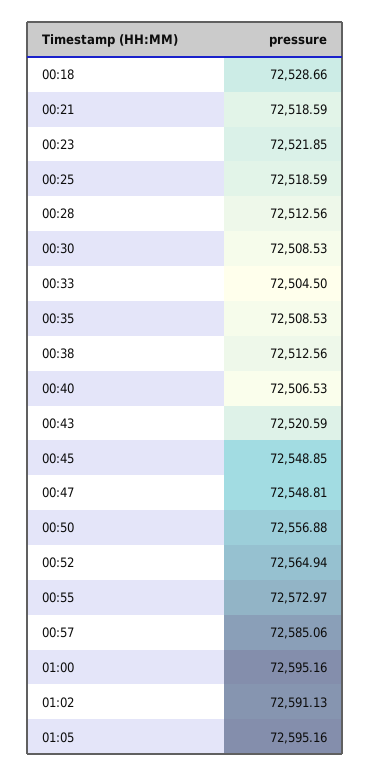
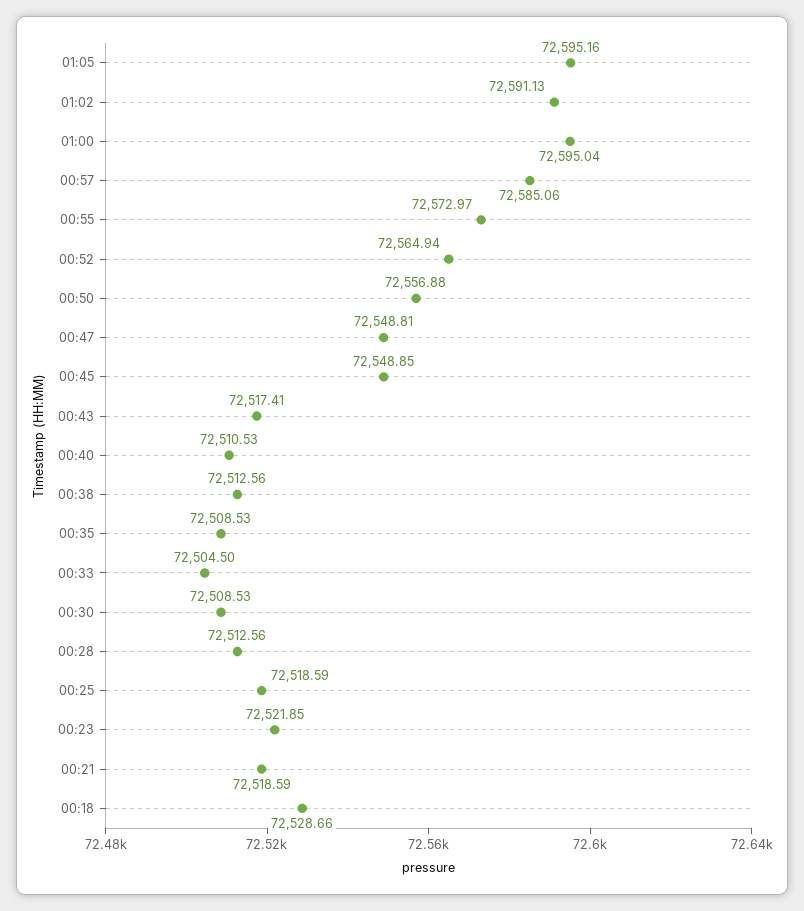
  {
    "00:18": 72528.66,
    "00:21": 72518.59,
    "00:23": 72521.85,
    "00:25": 72518.59,
    "00:28": 72512.56,
    "00:30": 72508.53,
    "00:33": 72504.5,
    "00:35": 72508.53,
    "00:38": 72512.56,
-   "00:40": 72506.53,
+   "00:40": 72510.53,
-   "00:43": 72520.59,
+   "00:43": 72517.41,
    "00:45": 72548.85,
    "00:47": 72548.81,
    "00:50": 72556.88,
    "00:52": 72564.94,
    "00:55": 72572.97,
    "00:57": 72585.06,
-   "01:00": 72595.16,
+   "01:00": 72595.04,
    "01:02": 72591.13,
    "01:05": 72595.16
  }

